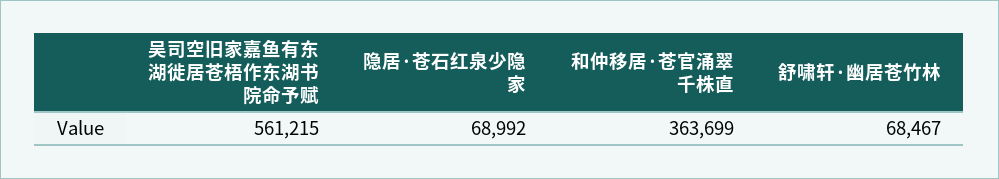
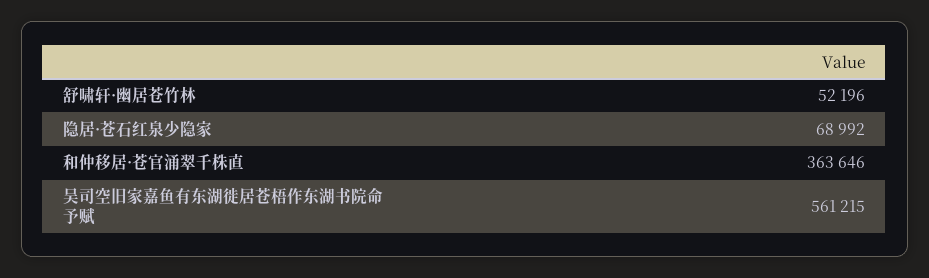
  {
    "吴司空旧家嘉鱼有东湖徙居苍梧作东湖书院命予赋": 561215,
    "隐居·苍石红泉少隐家": 68992,
-   "和仲移居·苍官涌翠千株直": 363699,
+   "和仲移居·苍官涌翠千株直": 363646,
-   "舒啸轩·幽居苍竹林": 68467
+   "舒啸轩·幽居苍竹林": 52196
  }

